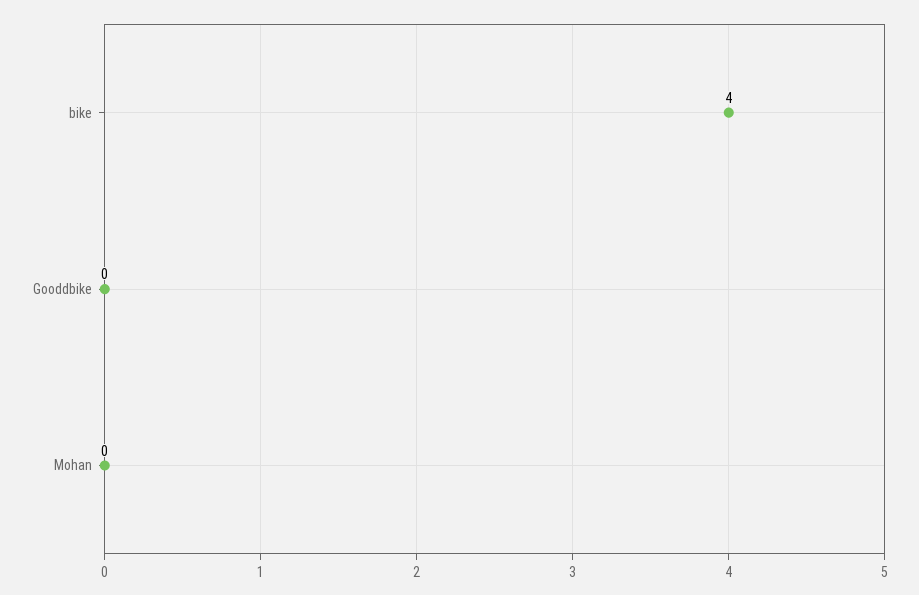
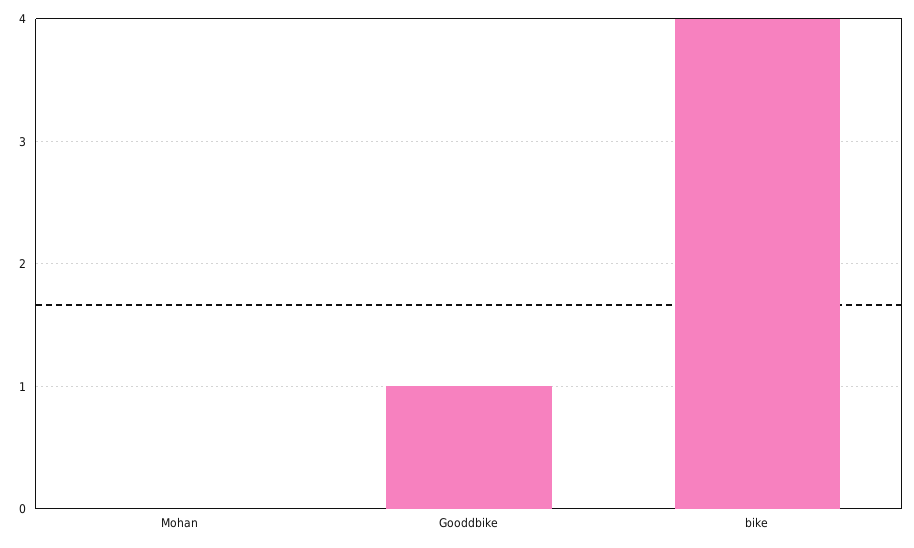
  {
    "bike": 4,
-   "Gooddbike": 0,
+   "Gooddbike": 1,
    "Mohan": 0
  }

